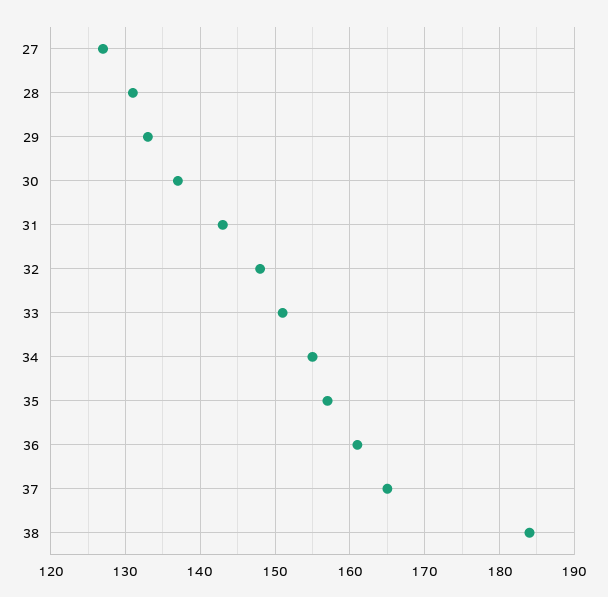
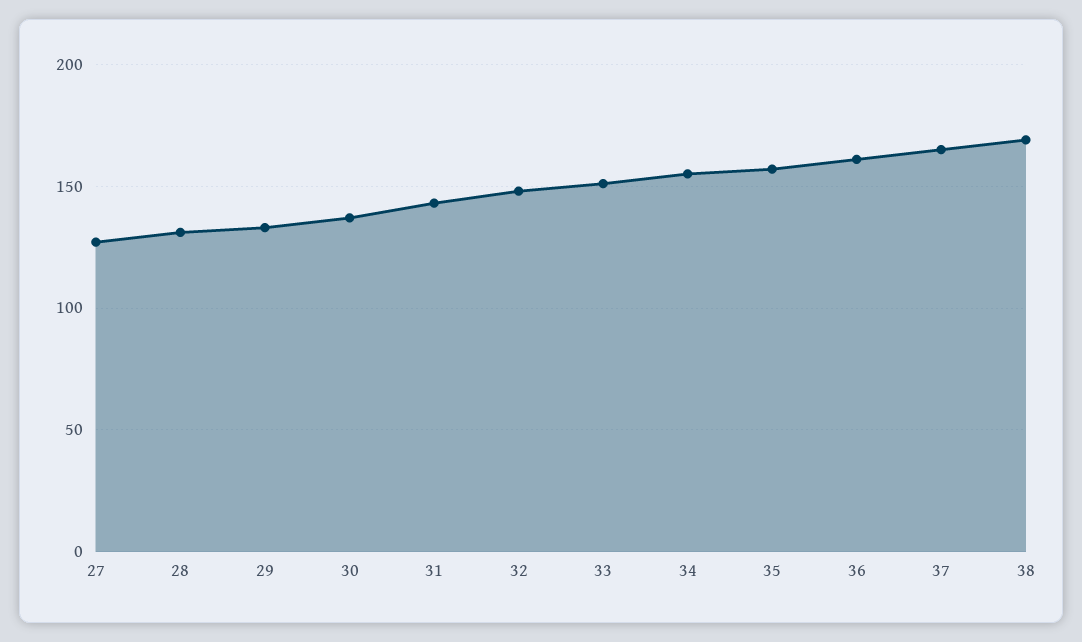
  {
    "27": 127,
    "28": 131,
    "29": 133,
    "30": 137,
    "31": 143,
    "32": 148,
    "33": 151,
    "34": 155,
    "35": 157,
    "36": 161,
    "37": 165,
-   "38": 184
+   "38": 170
  }

